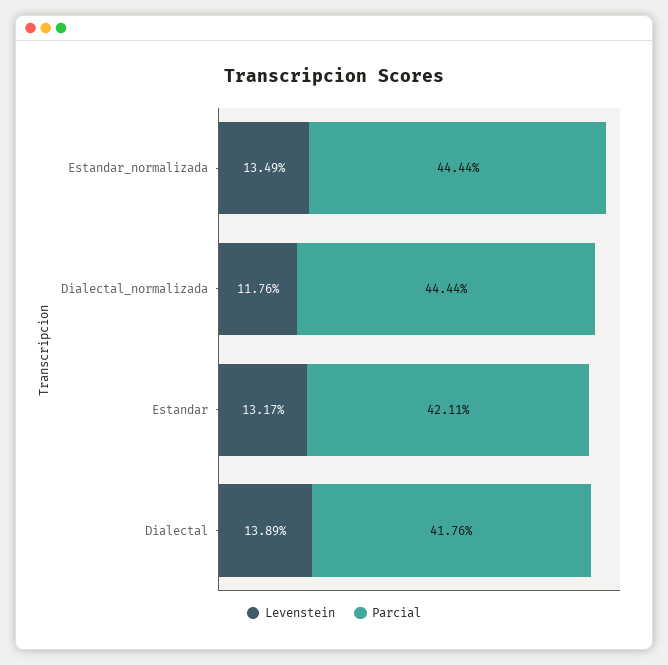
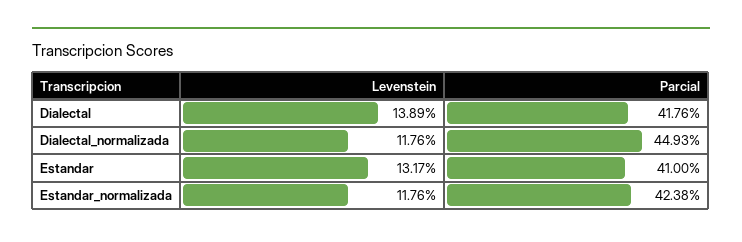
  {
    "Levenstein": {
-     "Estandar_normalizada": 13.49,
+     "Estandar_normalizada": 11.76,
      "Dialectal_normalizada": 11.76,
      "Estandar": 13.17,
      "Dialectal": 13.89
    },
    "Parcial": {
-     "Estandar_normalizada": 44.44,
+     "Estandar_normalizada": 42.38,
-     "Dialectal_normalizada": 44.44,
+     "Dialectal_normalizada": 44.93,
-     "Estandar": 42.11,
+     "Estandar": 41,
      "Dialectal": 41.76
    }
  }

